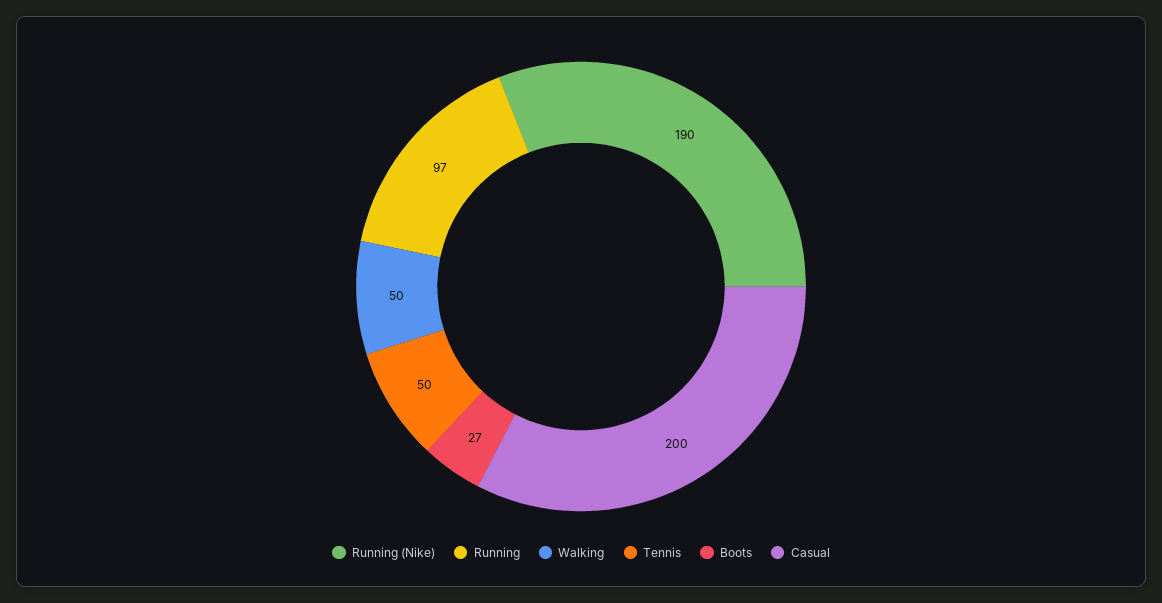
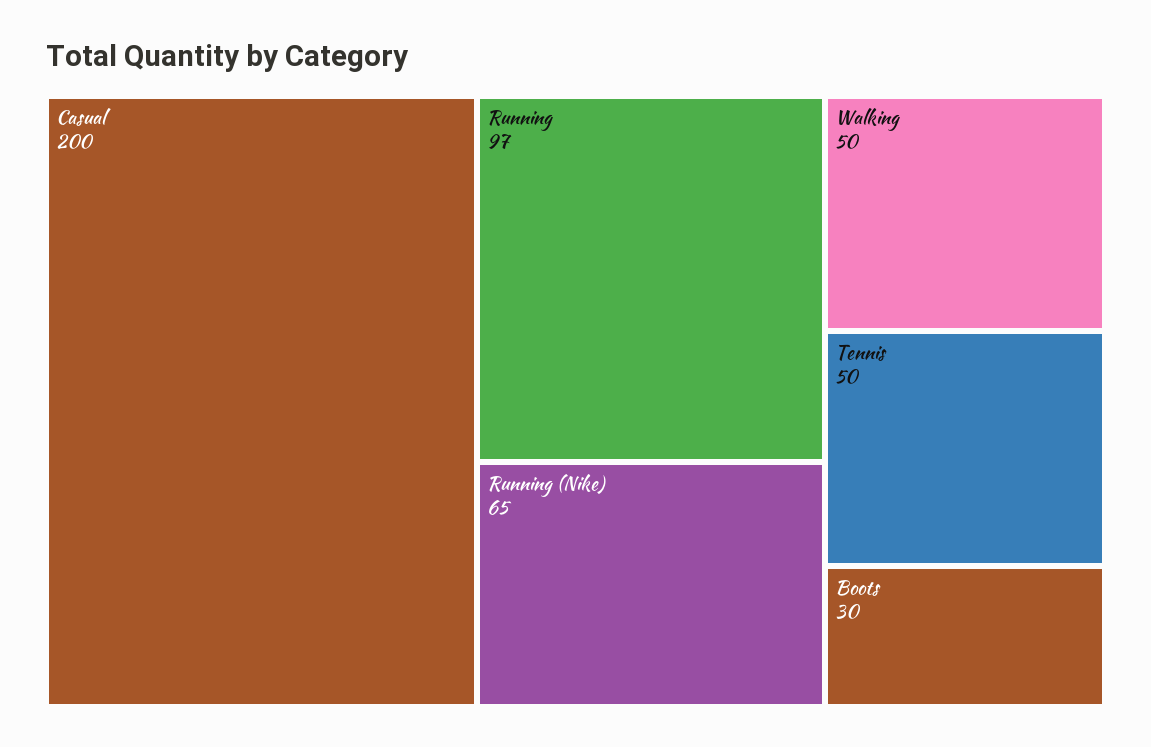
  {
-   "Running (Nike)": 190,
+   "Running (Nike)": 65,
    "Running": 97,
    "Walking": 50,
    "Tennis": 50,
-   "Boots": 27,
+   "Boots": 30,
    "Casual": 200
  }

